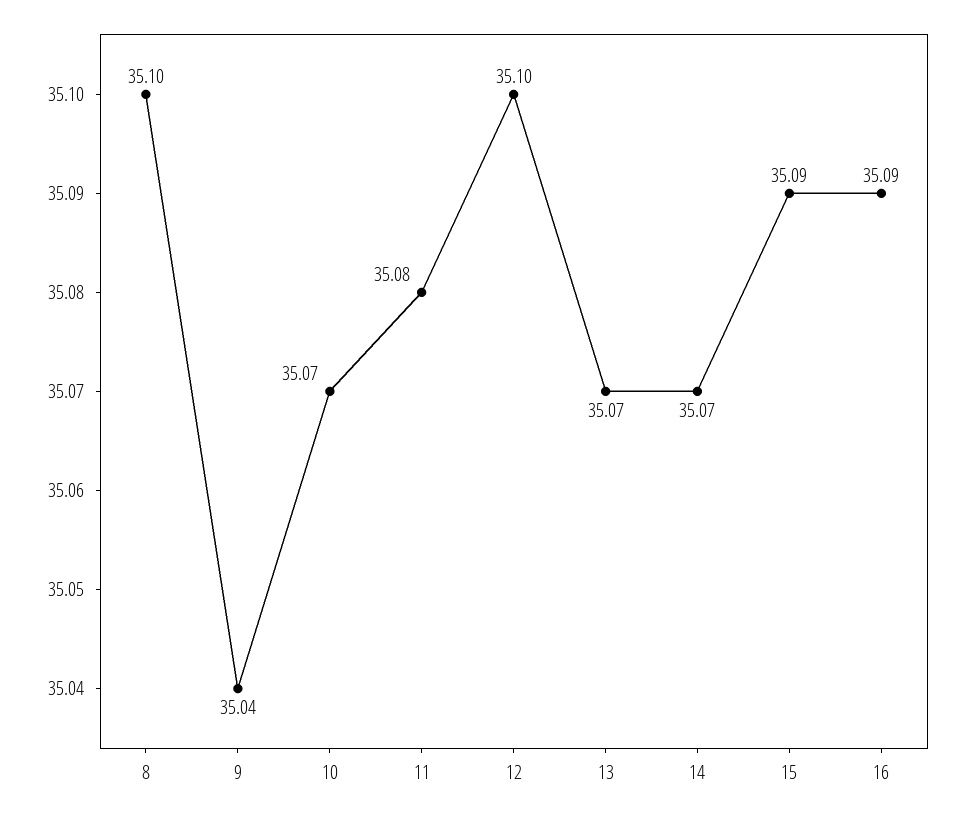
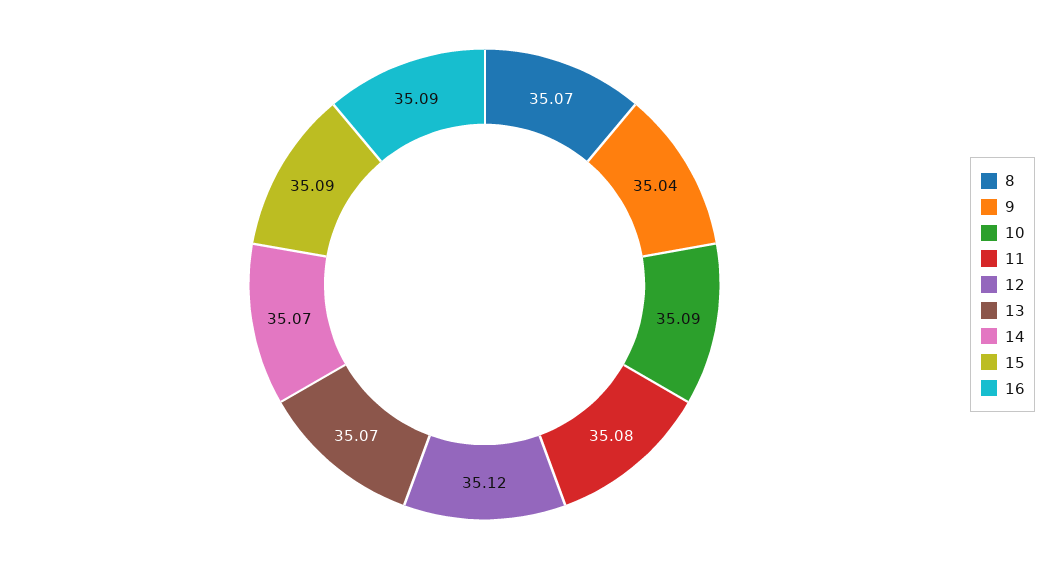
  {
-   "8": 35.1,
+   "8": 35.07,
    "9": 35.04,
-   "10": 35.07,
+   "10": 35.09,
    "11": 35.08,
-   "12": 35.1,
+   "12": 35.12,
    "13": 35.07,
    "14": 35.07,
    "15": 35.09,
    "16": 35.09
  }

